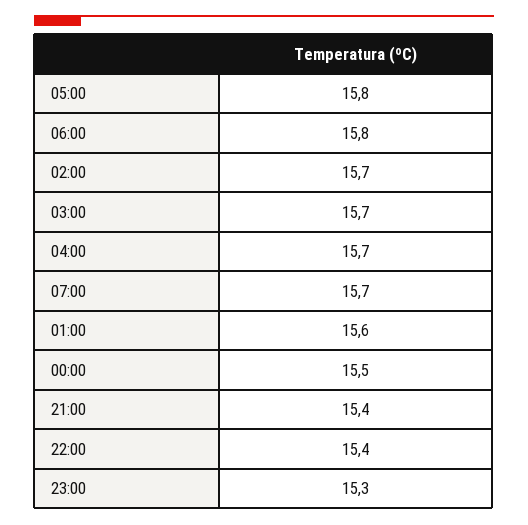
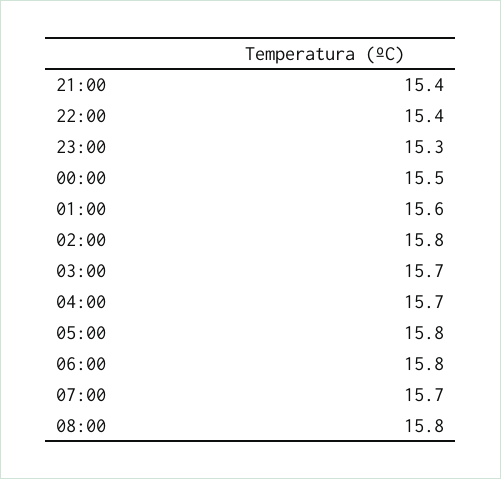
  {
    "05:00": 15.8,
    "06:00": 15.8,
-   "02:00": 15.7,
+   "02:00": 15.8,
    "03:00": 15.7,
    "04:00": 15.7,
    "07:00": 15.7,
    "01:00": 15.6,
    "00:00": 15.5,
    "21:00": 15.4,
    "22:00": 15.4,
-   "23:00": 15.3
+   "23:00": 15.3,
+   "08:00": 15.8
  }

